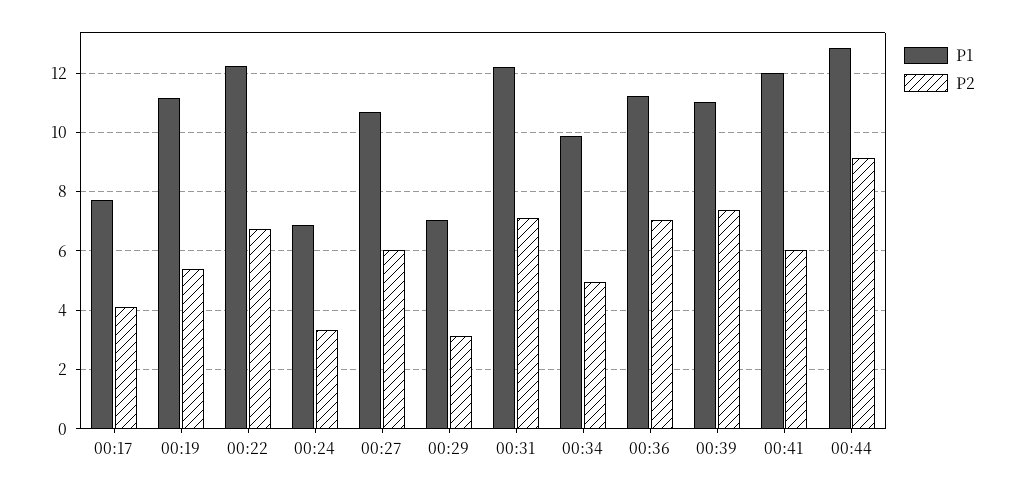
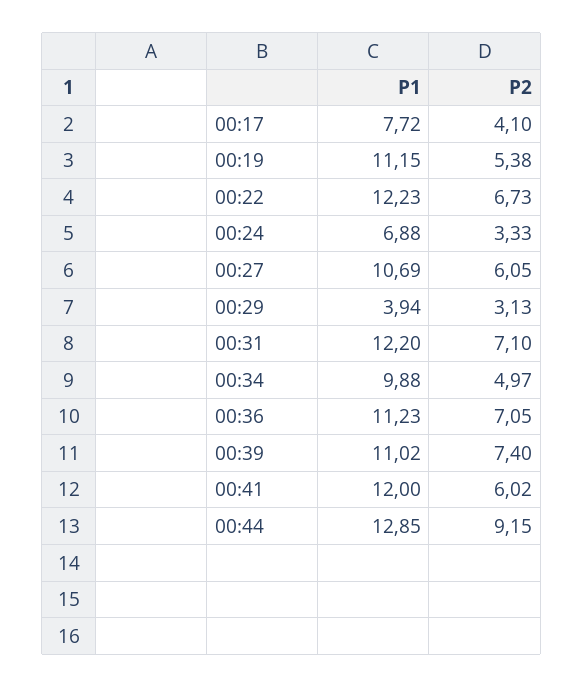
  {
    "P1": {
      "00:17": 7.72,
      "00:19": 11.15,
      "00:22": 12.23,
      "00:24": 6.88,
      "00:27": 10.69,
-     "00:29": 7,
+     "00:29": 3.94,
      "00:31": 12.2,
      "00:34": 9.88,
      "00:36": 11.23,
      "00:39": 11.02,
      "00:41": 12,
      "00:44": 12.85
    },
    "P2": {
      "00:17": 4.1,
      "00:19": 5.38,
      "00:22": 6.73,
      "00:24": 3.33,
      "00:27": 6.05,
      "00:29": 3.13,
      "00:31": 7.1,
      "00:34": 4.97,
      "00:36": 7.05,
      "00:39": 7.4,
      "00:41": 6.02,
      "00:44": 9.15
    }
  }

